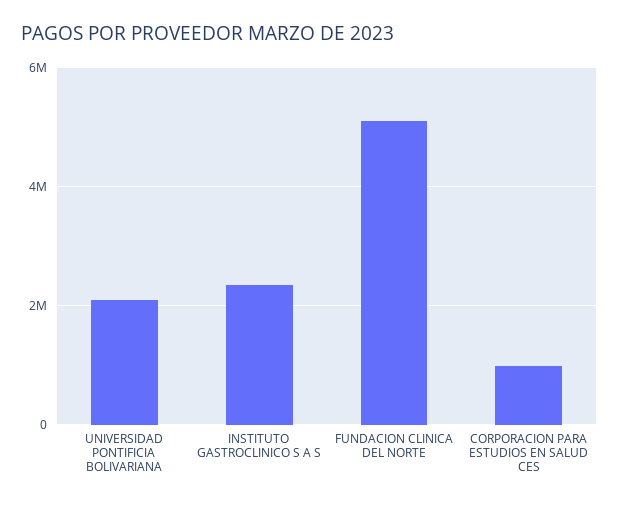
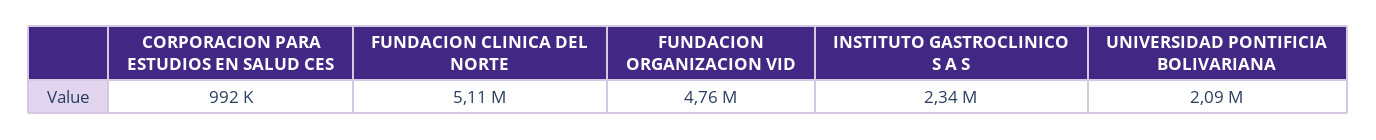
  {
    "UNIVERSIDAD PONTIFICIA BOLIVARIANA": 2090000,
    "INSTITUTO GASTROCLINICO S A S": 2340000,
    "FUNDACION CLINICA DEL NORTE": 5110000,
-   "CORPORACION PARA ESTUDIOS EN SALUD CES": 992000
+   "CORPORACION PARA ESTUDIOS EN SALUD CES": 992000,
+   "FUNDACION ORGANIZACION VID": 4760000
  }

